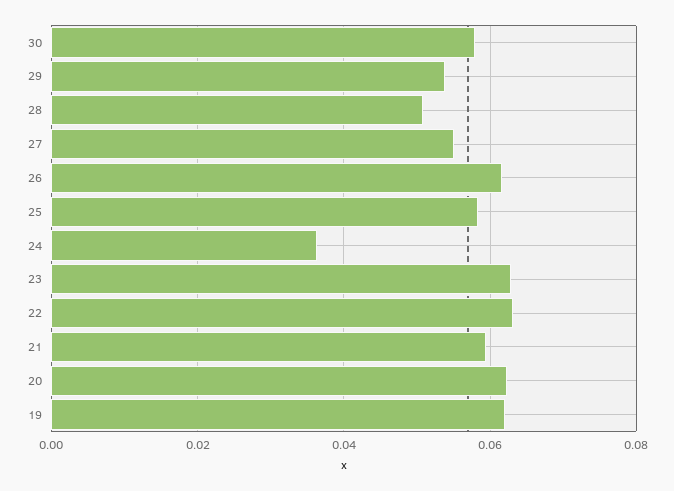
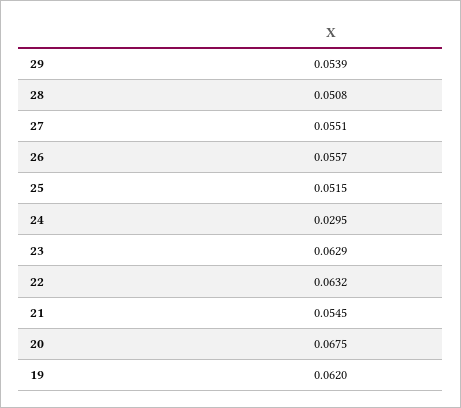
  {
-   "30": 0.058,
    "29": 0.0539,
    "28": 0.0508,
    "27": 0.0551,
-   "26": 0.062,
+   "26": 0.0557,
-   "25": 0.058,
+   "25": 0.0515,
-   "24": 0.036,
+   "24": 0.0295,
    "23": 0.0629,
    "22": 0.0632,
-   "21": 0.06,
+   "21": 0.0545,
-   "20": 0.062,
+   "20": 0.0675,
    "19": 0.062
  }

